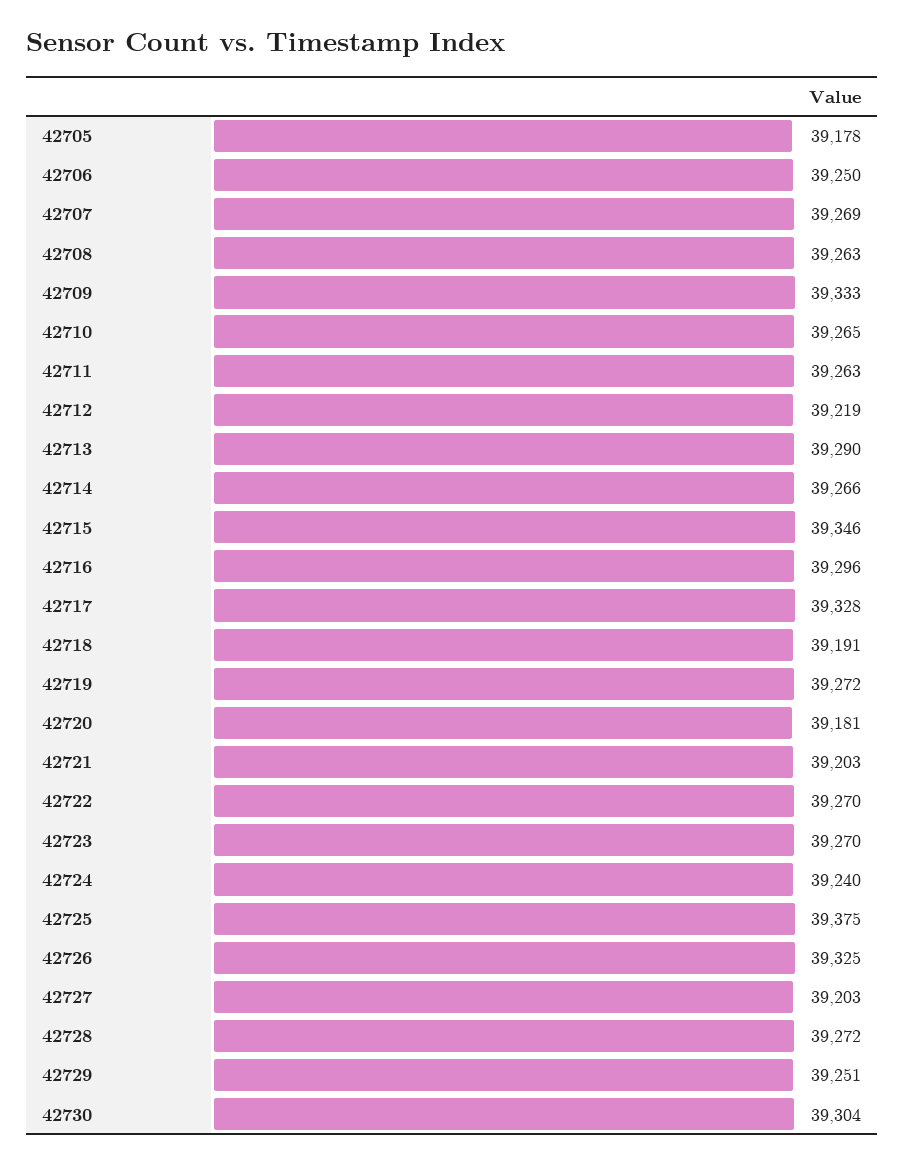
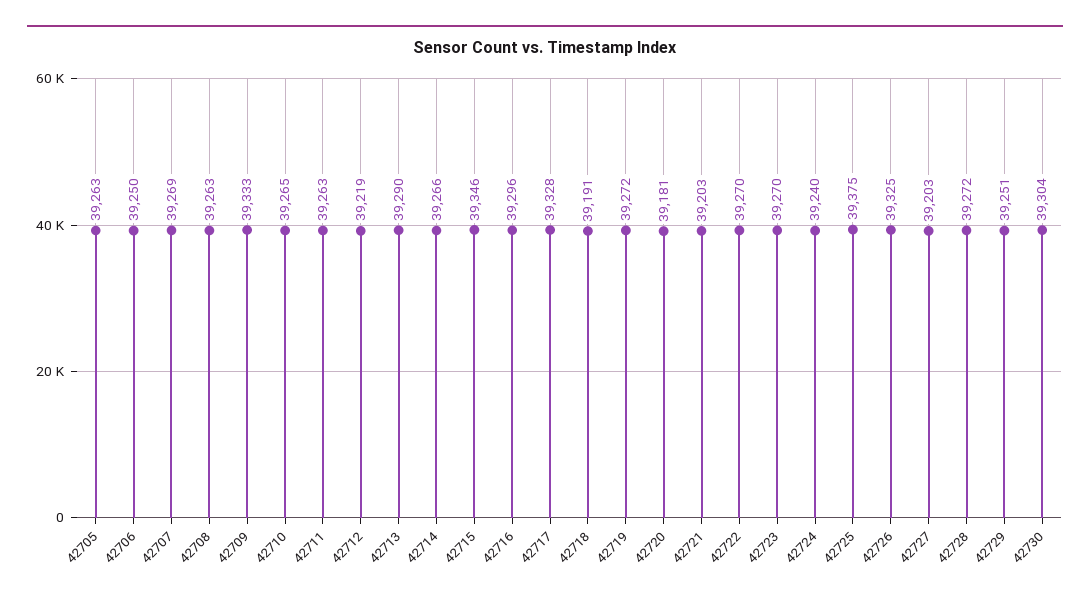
  {
-   "42705": 39178,
+   "42705": 39263,
    "42706": 39250,
    "42707": 39269,
    "42708": 39263,
    "42709": 39333,
    "42710": 39265,
    "42711": 39263,
    "42712": 39219,
    "42713": 39290,
    "42714": 39266,
    "42715": 39346,
    "42716": 39296,
    "42717": 39328,
    "42718": 39191,
    "42719": 39272,
    "42720": 39181,
    "42721": 39203,
    "42722": 39270,
    "42723": 39270,
    "42724": 39240,
    "42725": 39375,
    "42726": 39325,
    "42727": 39203,
    "42728": 39272,
    "42729": 39251,
    "42730": 39304
  }

